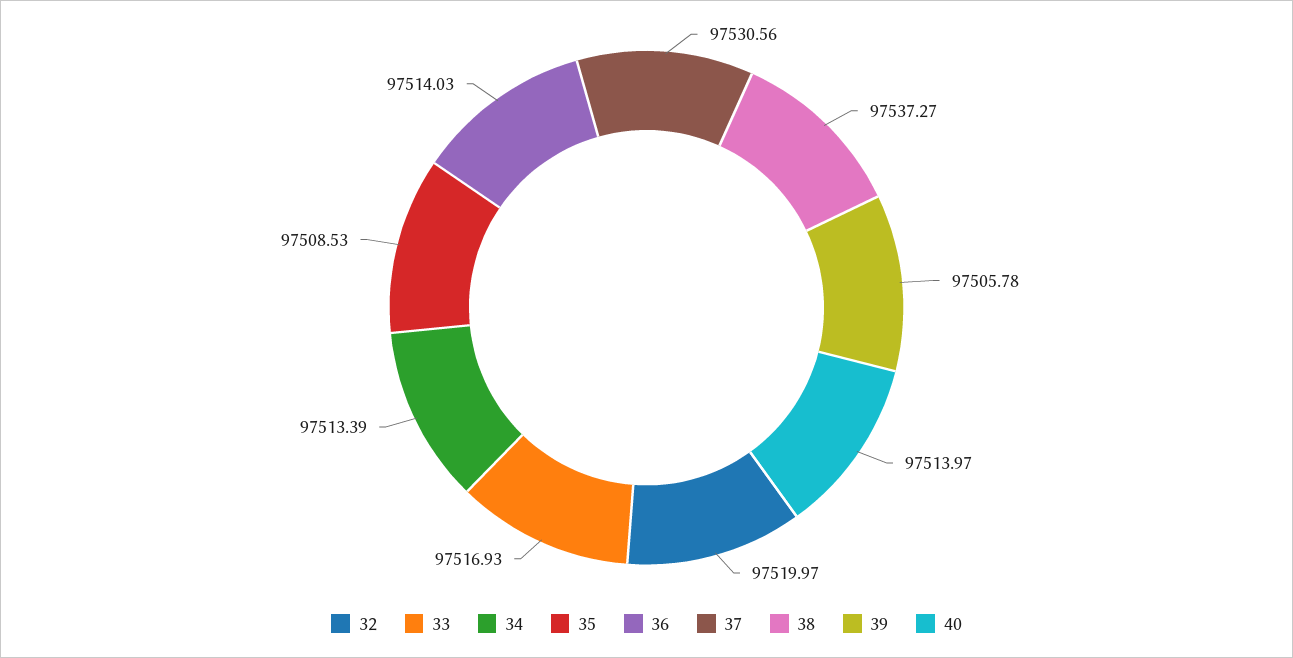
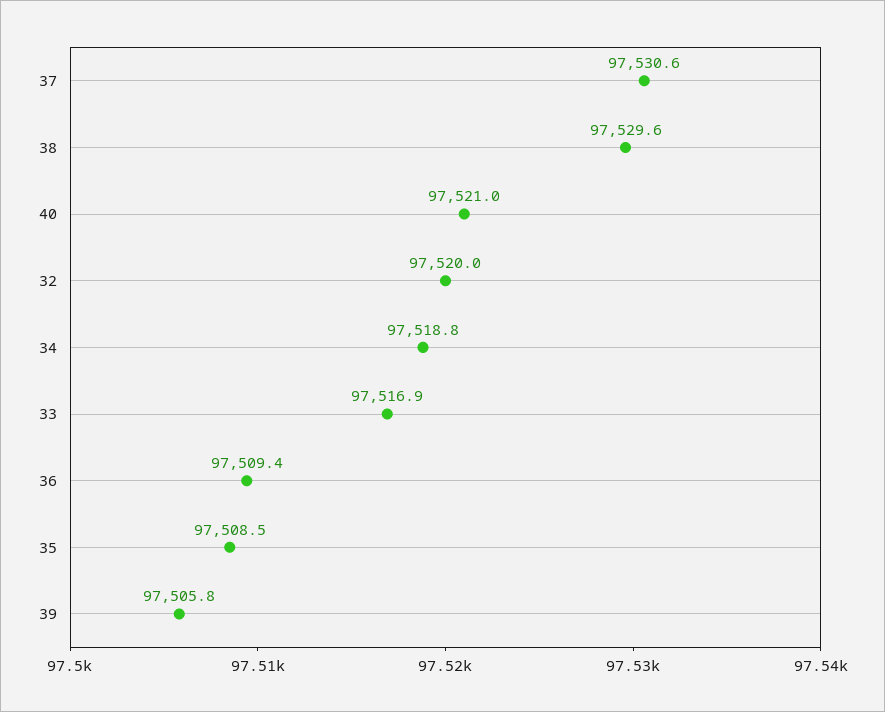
  {
    "32": 97519.97,
    "33": 97516.93,
-   "34": 97513.39,
+   "34": 97518.8,
    "35": 97508.53,
-   "36": 97514.03,
+   "36": 97509.4,
    "37": 97530.56,
-   "38": 97537.27,
+   "38": 97529.6,
    "39": 97505.78,
-   "40": 97513.97
+   "40": 97521
  }

